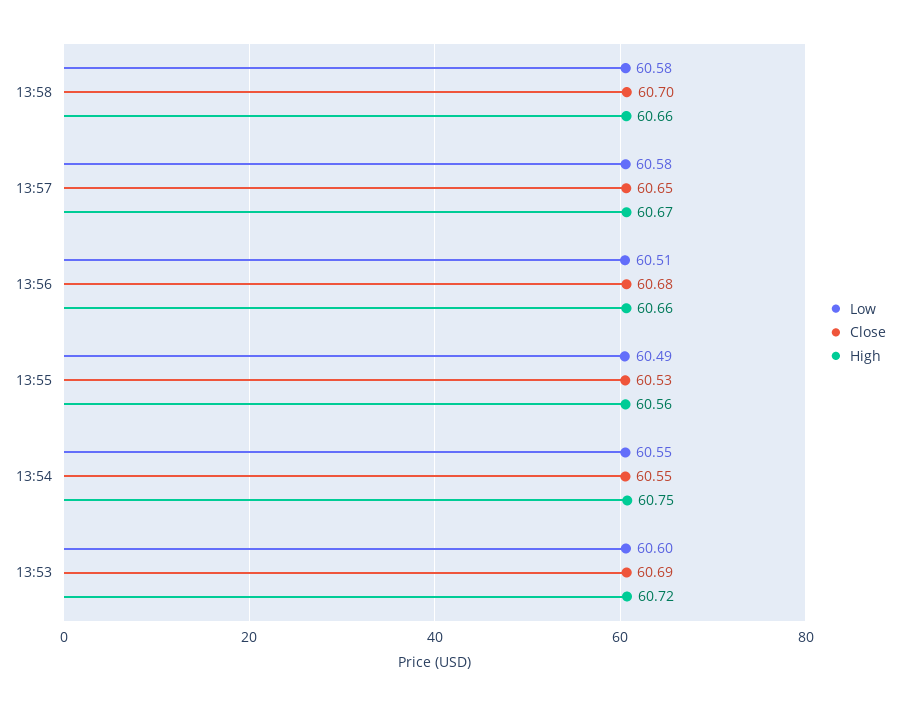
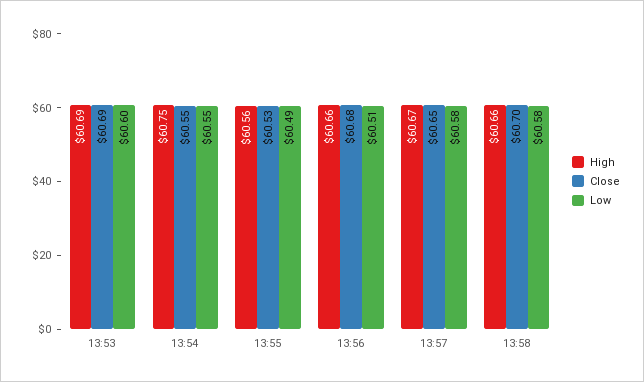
  {
    "Low": {
      "13:58": 60.58,
      "13:57": 60.58,
      "13:56": 60.51,
      "13:55": 60.49,
      "13:54": 60.55,
      "13:53": 60.6
    },
    "Close": {
      "13:58": 60.7,
      "13:57": 60.65,
      "13:56": 60.68,
      "13:55": 60.53,
      "13:54": 60.55,
      "13:53": 60.69
    },
    "High": {
      "13:58": 60.66,
      "13:57": 60.67,
      "13:56": 60.66,
      "13:55": 60.56,
      "13:54": 60.75,
-     "13:53": 60.72
+     "13:53": 60.69
    }
  }

